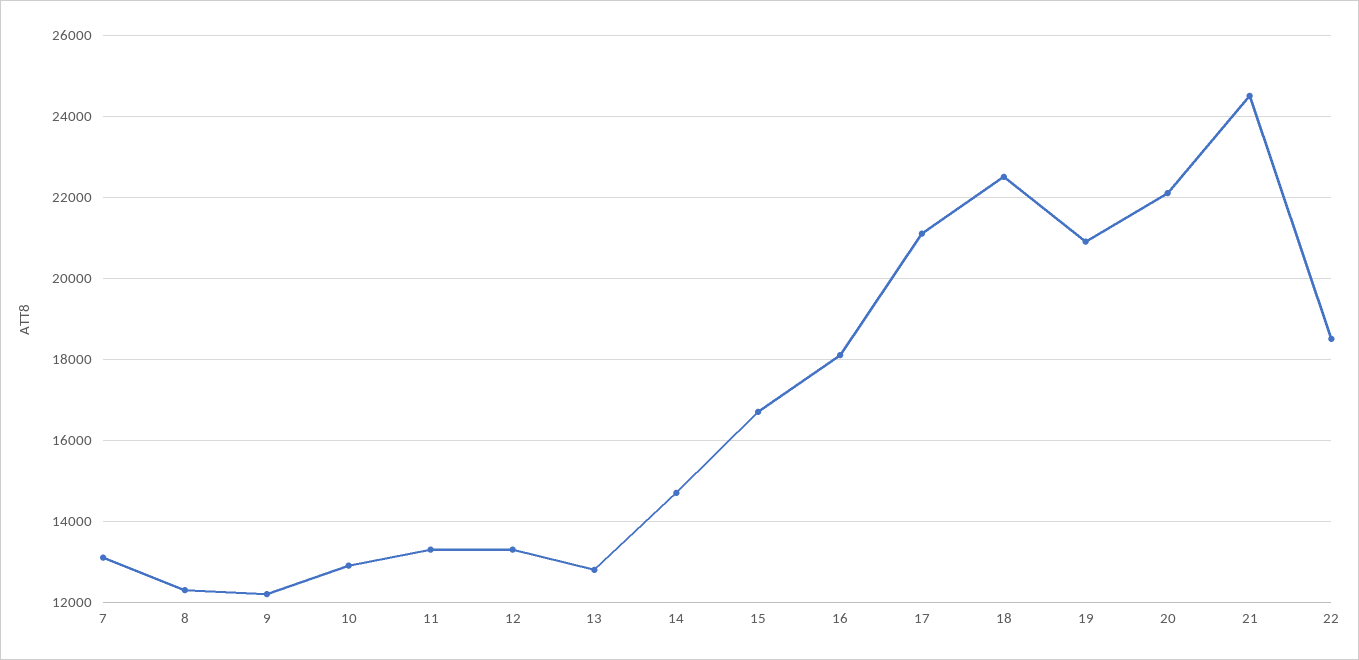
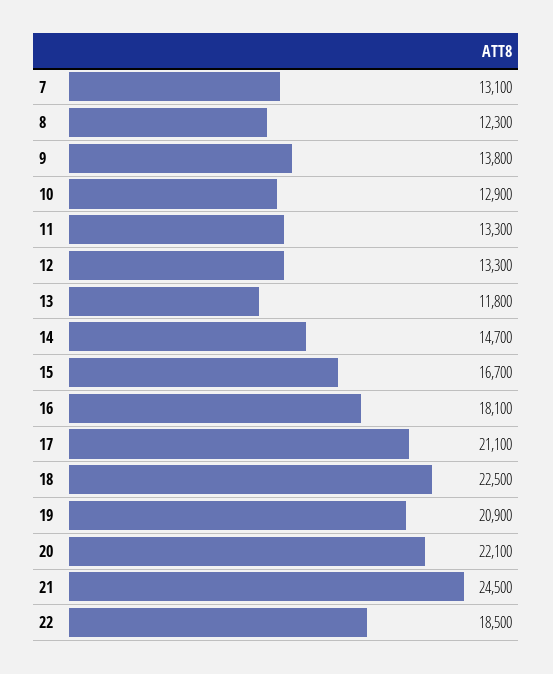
  {
    "7": 13100,
    "8": 12300,
-   "9": 12200,
+   "9": 13800,
    "10": 12900,
    "11": 13300,
    "12": 13300,
-   "13": 12800,
+   "13": 11800,
    "14": 14700,
    "15": 16700,
    "16": 18100,
    "17": 21100,
    "18": 22500,
    "19": 20900,
    "20": 22100,
    "21": 24500,
    "22": 18500
  }

